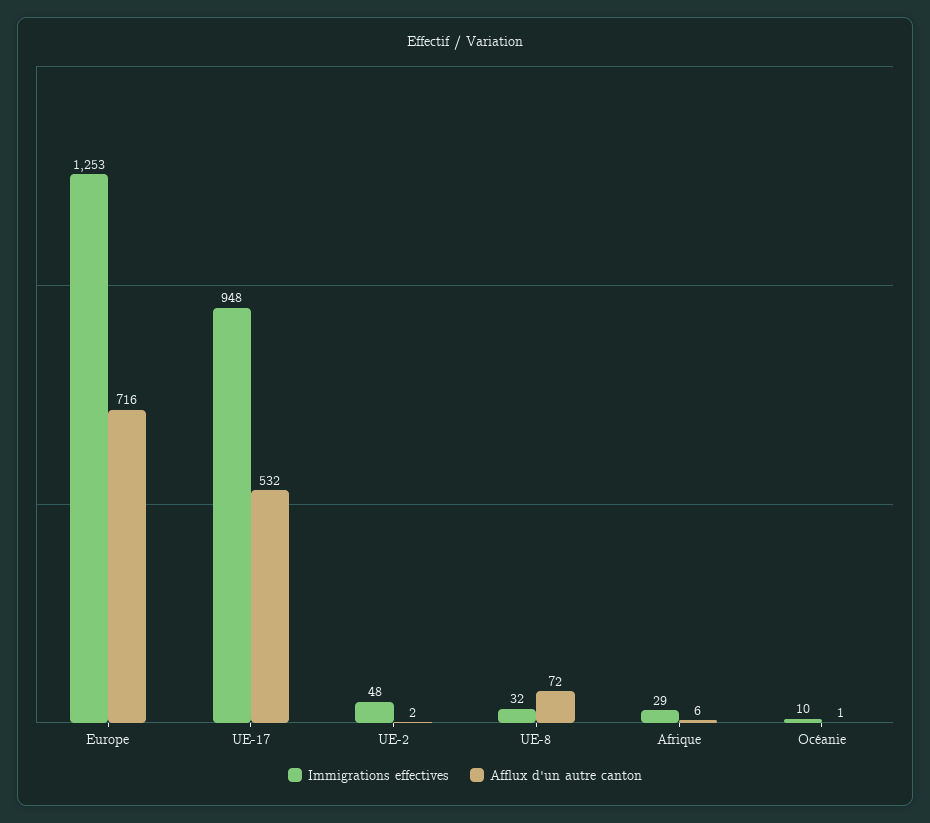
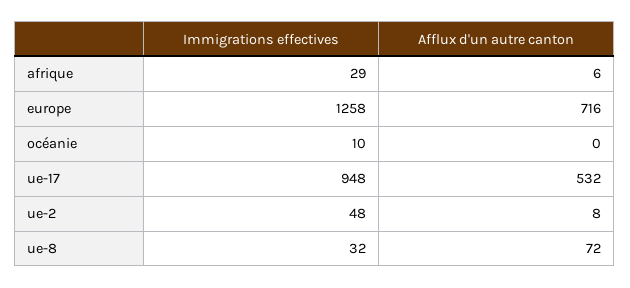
  {
    "Immigrations effectives": {
-     "Europe": 1253,
+     "Europe": 1258,
      "UE-17": 948,
      "UE-2": 48,
      "UE-8": 32,
      "Afrique": 29,
      "Océanie": 10
    },
    "Afflux d'un autre canton": {
      "Europe": 716,
      "UE-17": 532,
-     "UE-2": 2,
+     "UE-2": 8,
      "UE-8": 72,
      "Afrique": 6,
-     "Océanie": 1
+     "Océanie": 0
    }
  }

